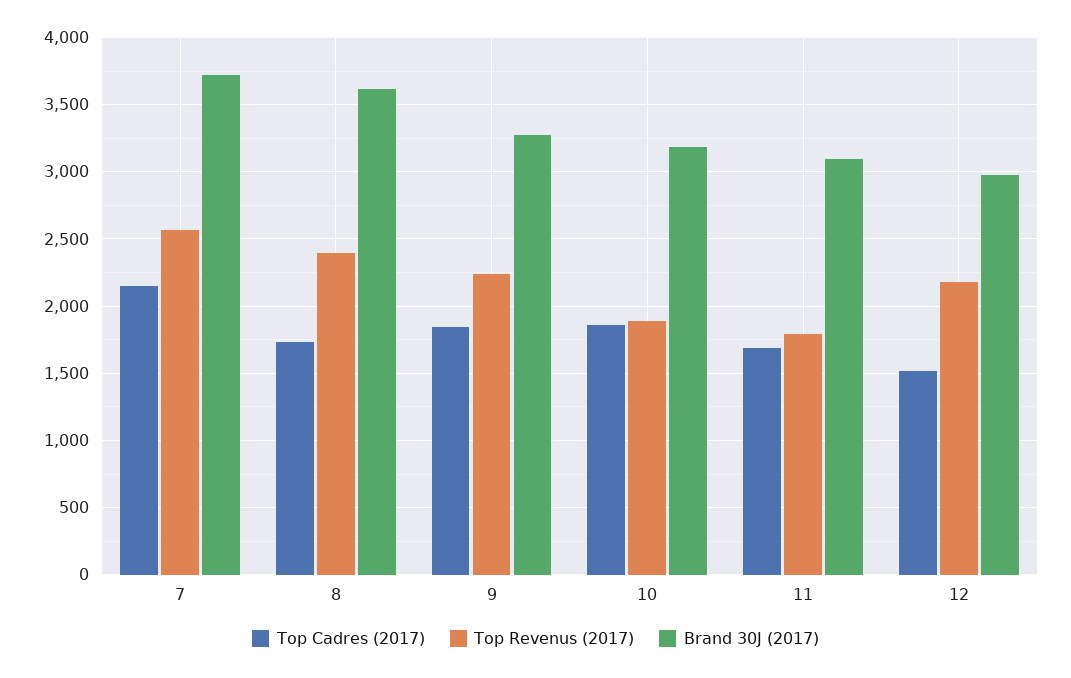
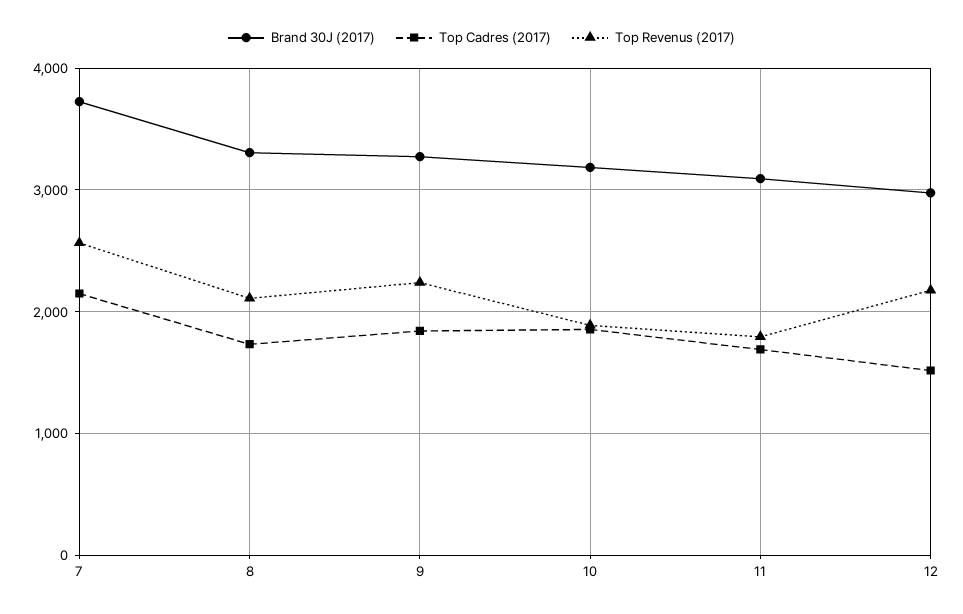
  {
    "Top Cadres (2017)": {
      "7": 2150,
      "8": 1750,
      "9": 1850,
      "10": 1850,
      "11": 1700,
      "12": 1500
    },
    "Top Revenus (2017)": {
      "7": 2550,
-     "8": 2400,
+     "8": 2100,
      "9": 2250,
      "10": 1900,
      "11": 1800,
      "12": 2200
    },
    "Brand 30J (2017)": {
      "7": 3700,
-     "8": 3600,
+     "8": 3300,
      "9": 3250,
      "10": 3200,
      "11": 3100,
      "12": 3000
    }
  }

